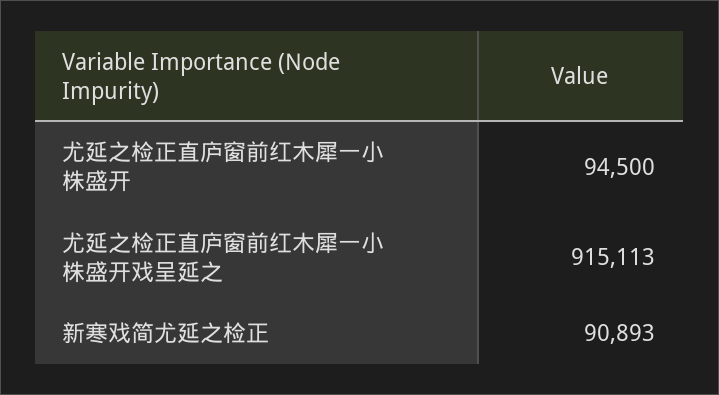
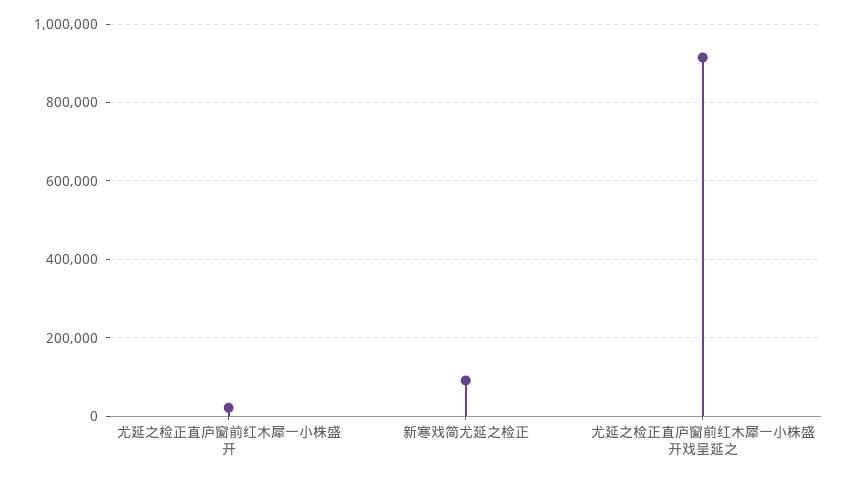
  {
-   "尤延之检正直庐窗前红木犀一小株盛开": 94500,
+   "尤延之检正直庐窗前红木犀一小株盛开": 20000,
    "尤延之检正直庐窗前红木犀一小株盛开戏呈延之": 915113,
    "新寒戏简尤延之检正": 90893
  }

